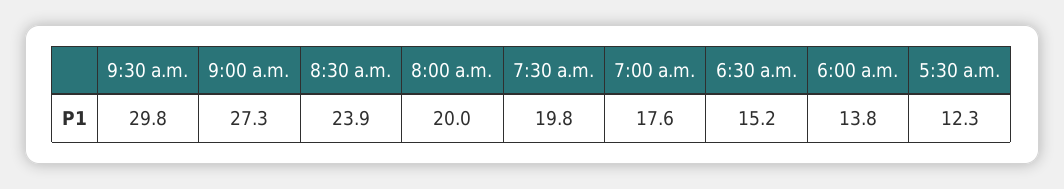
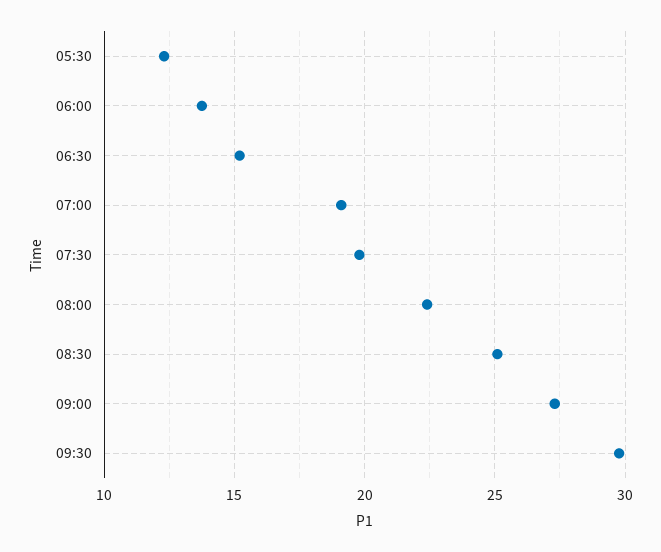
  {
    "9:30 a.m.": 29.8,
    "9:00 a.m.": 27.3,
-   "8:30 a.m.": 23.9,
+   "8:30 a.m.": 25,
-   "8:00 a.m.": 20,
+   "8:00 a.m.": 22.5,
    "7:30 a.m.": 19.8,
-   "7:00 a.m.": 17.6,
+   "7:00 a.m.": 19,
    "6:30 a.m.": 15.2,
    "6:00 a.m.": 13.8,
    "5:30 a.m.": 12.3
  }

